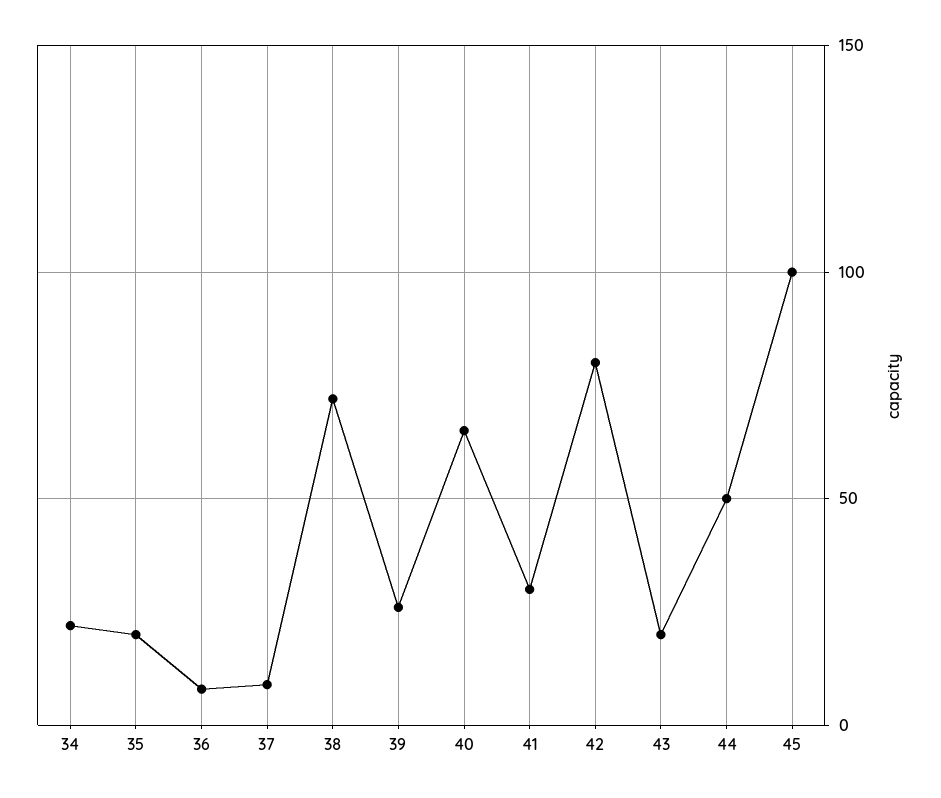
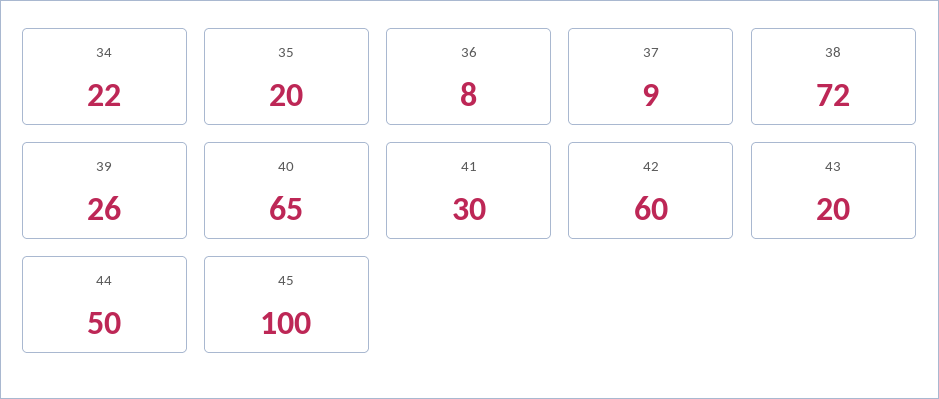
  {
    "34": 22,
    "35": 20,
    "36": 8,
    "37": 9,
    "38": 72,
    "39": 26,
    "40": 65,
    "41": 30,
-   "42": 80,
+   "42": 60,
    "43": 20,
    "44": 50,
    "45": 100
  }

